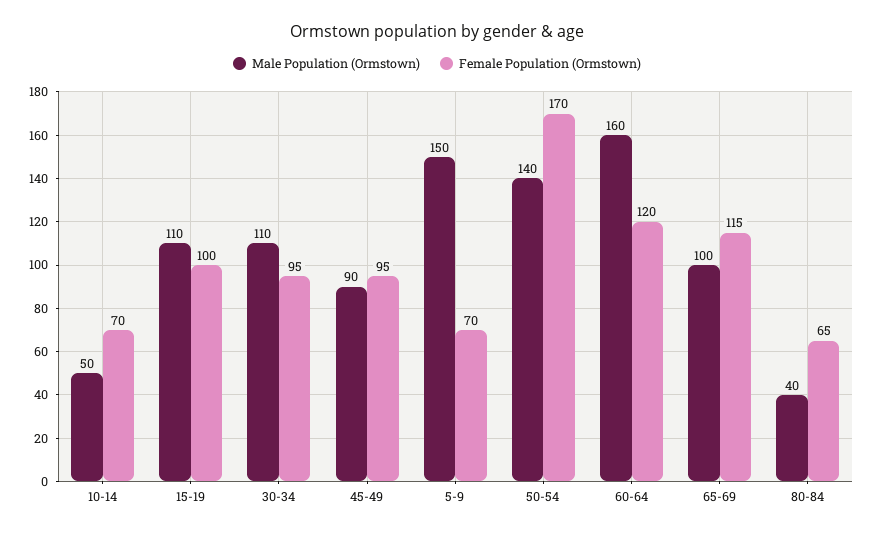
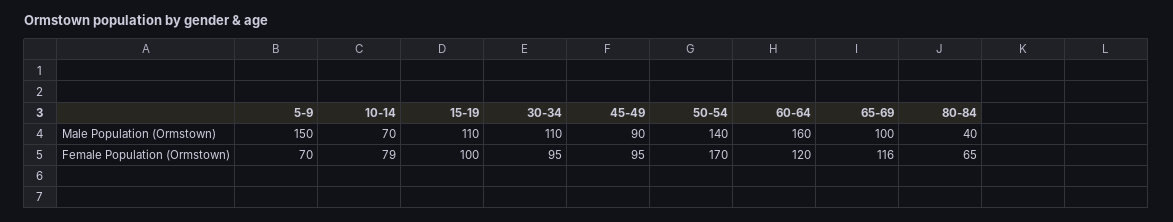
  {
    "Male Population (Ormstown)": {
-     "10-14": 50,
+     "10-14": 70,
      "15-19": 110,
      "30-34": 110,
      "45-49": 90,
      "5-9": 150,
      "50-54": 140,
      "60-64": 160,
      "65-69": 100,
      "80-84": 40
    },
    "Female Population (Ormstown)": {
-     "10-14": 70,
+     "10-14": 79,
      "15-19": 100,
      "30-34": 95,
      "45-49": 95,
      "5-9": 70,
      "50-54": 170,
      "60-64": 120,
-     "65-69": 115,
+     "65-69": 116,
      "80-84": 65
    }
  }

